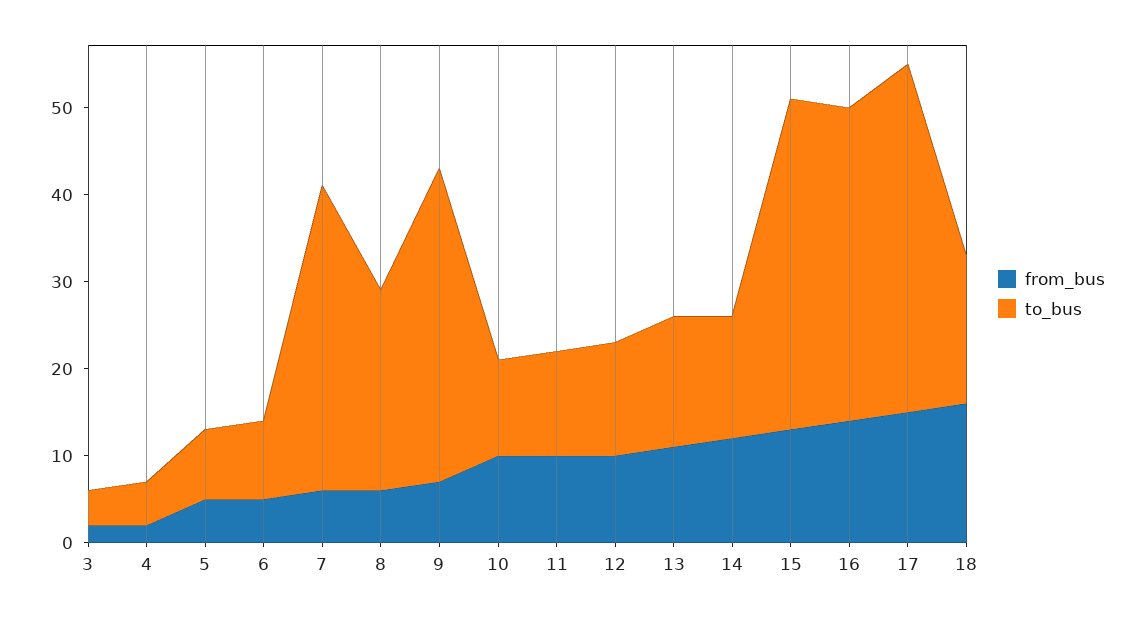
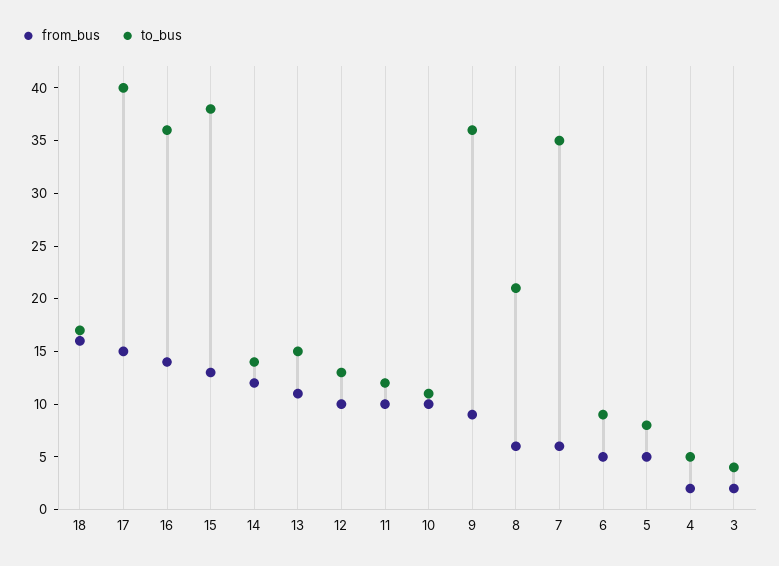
  {
    "from_bus": {
      "3": 2,
      "4": 2,
      "5": 5,
      "6": 5,
      "7": 6,
      "8": 6,
-     "9": 7,
+     "9": 9,
      "10": 10,
      "11": 10,
      "12": 10,
      "13": 11,
      "14": 12,
      "15": 13,
      "16": 14,
      "17": 15,
      "18": 16
    },
    "to_bus": {
      "3": 4,
      "4": 5,
      "5": 8,
      "6": 9,
      "7": 35,
-     "8": 23,
+     "8": 21,
      "9": 36,
      "10": 11,
      "11": 12,
      "12": 13,
      "13": 15,
      "14": 14,
      "15": 38,
      "16": 36,
      "17": 40,
      "18": 17
    }
  }

